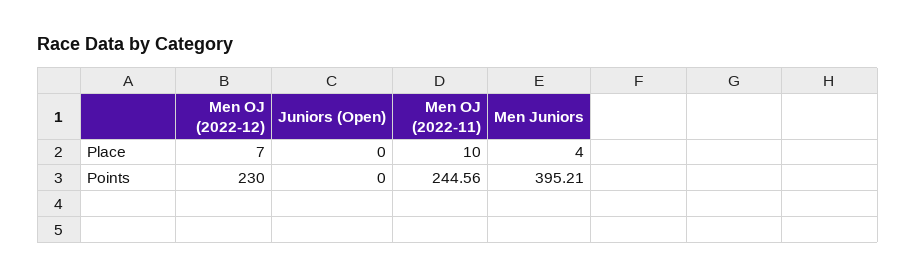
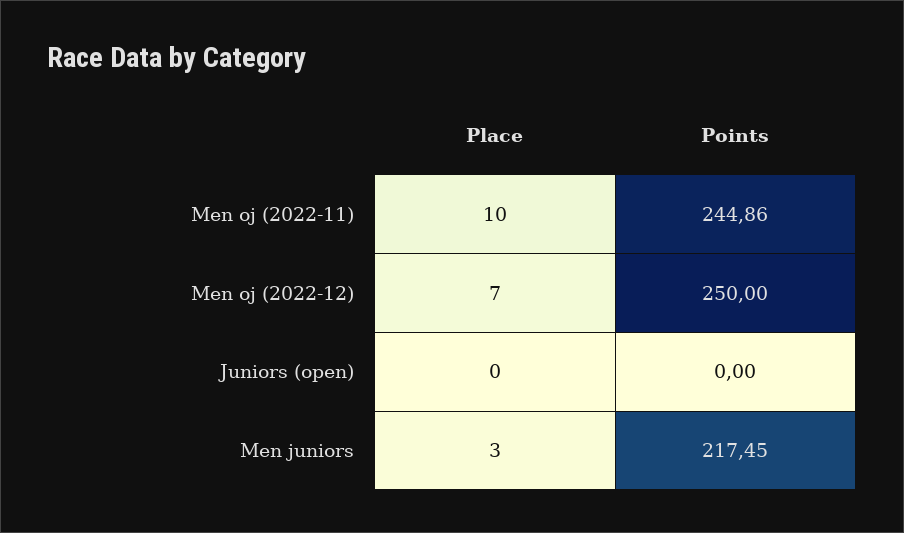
  {
    "Men OJ (2022-12)": {
      "Place": 7,
-     "Points": 230
+     "Points": 250
    },
    "Juniors (Open)": {
      "Place": 0,
      "Points": 0
    },
    "Men OJ (2022-11)": {
      "Place": 10,
-     "Points": 244.56
+     "Points": 244.86
    },
    "Men Juniors": {
-     "Place": 4,
+     "Place": 3,
-     "Points": 395.21
+     "Points": 217.45
    }
  }

